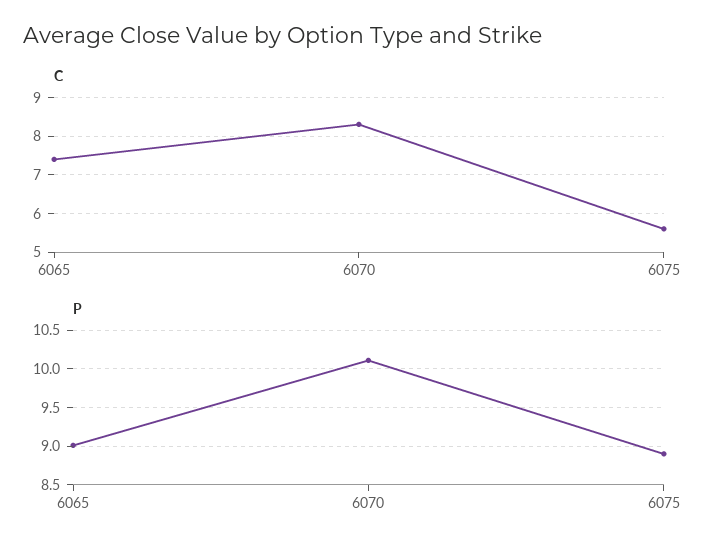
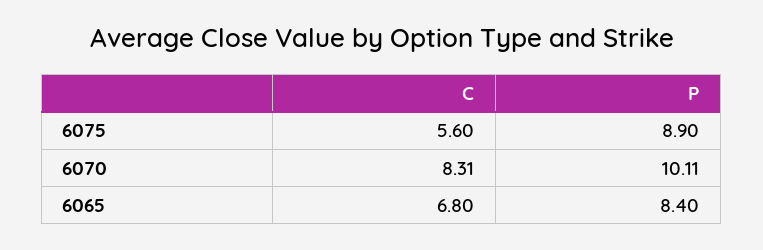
  {
    "C": {
-     "6065": 7.4,
+     "6065": 6.8,
      "6070": 8.31,
      "6075": 5.6
    },
    "P": {
-     "6065": 9,
+     "6065": 8.4,
      "6070": 10.11,
      "6075": 8.9
    }
  }

